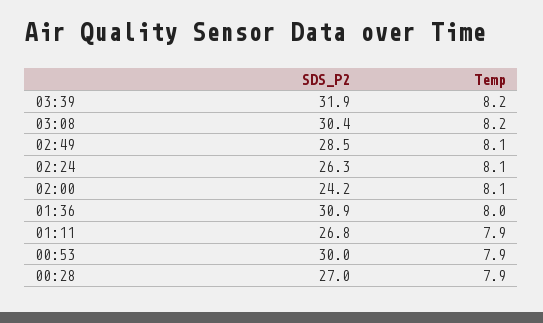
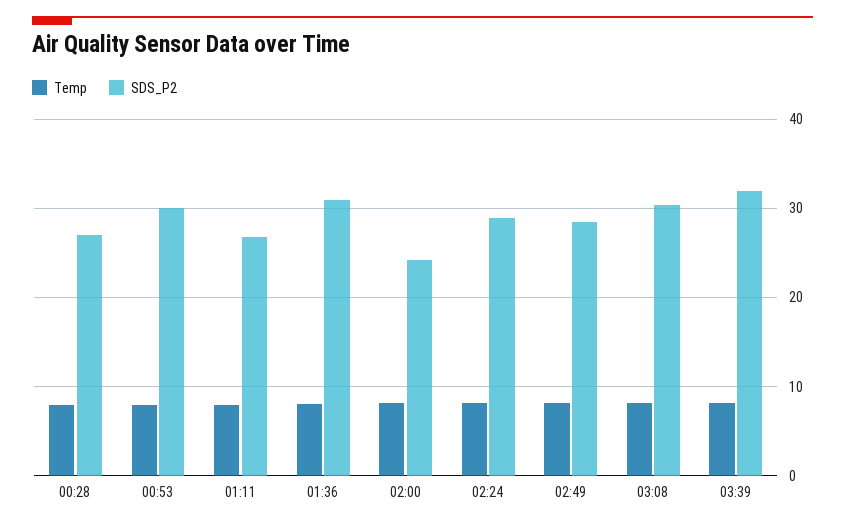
  {
    "SDS_P2": {
      "03:39": 31.9,
      "03:08": 30.4,
      "02:49": 28.5,
-     "02:24": 26.3,
+     "02:24": 29,
      "02:00": 24.2,
      "01:36": 30.9,
      "01:11": 26.8,
      "00:53": 30,
      "00:28": 27
    },
    "Temp": {
      "03:39": 8.2,
      "03:08": 8.2,
      "02:49": 8.1,
      "02:24": 8.1,
      "02:00": 8.1,
      "01:36": 8,
      "01:11": 7.9,
      "00:53": 7.9,
      "00:28": 7.9
    }
  }

